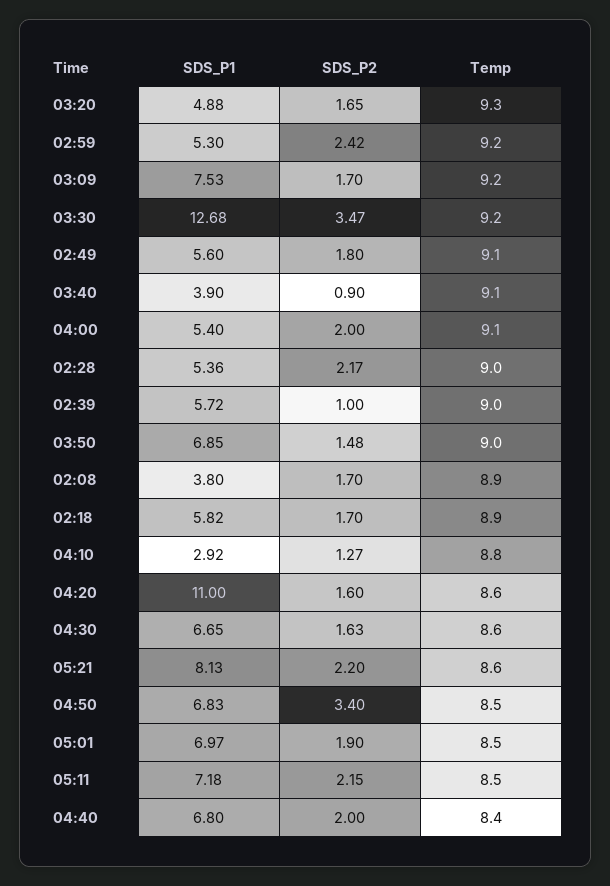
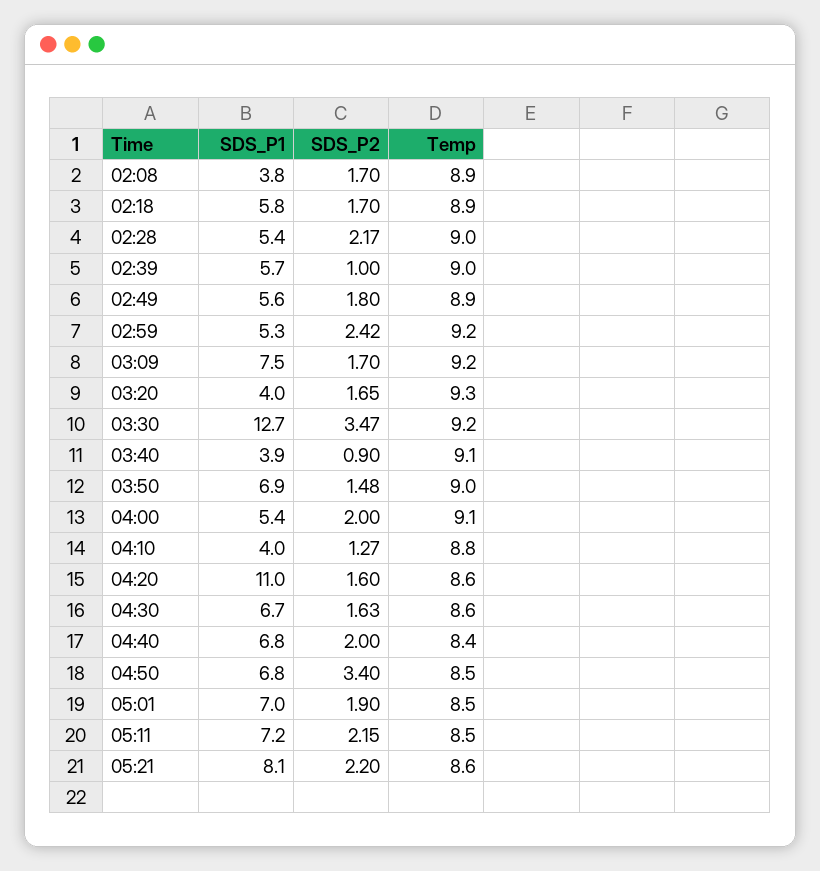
  {
    "SDS_P1": {
-     "03:20": 4.88,
+     "03:20": 4,
      "02:59": 5.3,
      "03:09": 7.53,
      "03:30": 12.68,
      "02:49": 5.6,
      "03:40": 3.9,
      "04:00": 5.4,
      "02:28": 5.36,
      "02:39": 5.72,
      "03:50": 6.85,
      "02:08": 3.8,
      "02:18": 5.82,
-     "04:10": 2.92,
+     "04:10": 4,
      "04:20": 11,
      "04:30": 6.65,
      "05:21": 8.13,
      "04:50": 6.83,
      "05:01": 6.97,
      "05:11": 7.18,
      "04:40": 6.8
    },
    "SDS_P2": {
      "03:20": 1.65,
      "02:59": 2.42,
      "03:09": 1.7,
      "03:30": 3.47,
      "02:49": 1.8,
      "03:40": 0.9,
      "04:00": 2,
      "02:28": 2.17,
      "02:39": 1,
      "03:50": 1.48,
      "02:08": 1.7,
      "02:18": 1.7,
      "04:10": 1.27,
      "04:20": 1.6,
      "04:30": 1.63,
      "05:21": 2.2,
      "04:50": 3.4,
      "05:01": 1.9,
      "05:11": 2.15,
      "04:40": 2
    },
    "Temp": {
      "03:20": 9.3,
      "02:59": 9.2,
      "03:09": 9.2,
      "03:30": 9.2,
-     "02:49": 9.1,
+     "02:49": 8.9,
      "03:40": 9.1,
      "04:00": 9.1,
      "02:28": 9,
      "02:39": 9,
      "03:50": 9,
      "02:08": 8.9,
      "02:18": 8.9,
      "04:10": 8.8,
      "04:20": 8.6,
      "04:30": 8.6,
      "05:21": 8.6,
      "04:50": 8.5,
      "05:01": 8.5,
      "05:11": 8.5,
      "04:40": 8.4
    }
  }

